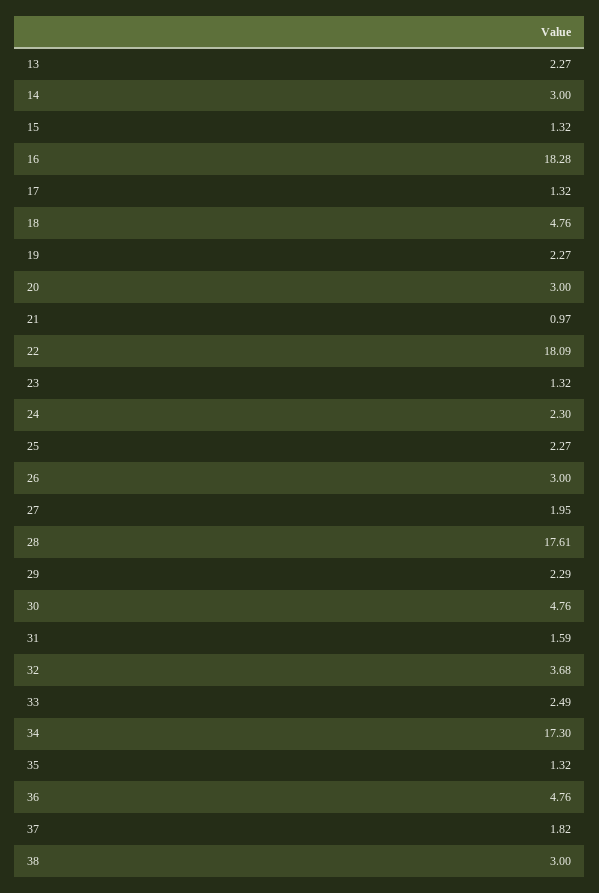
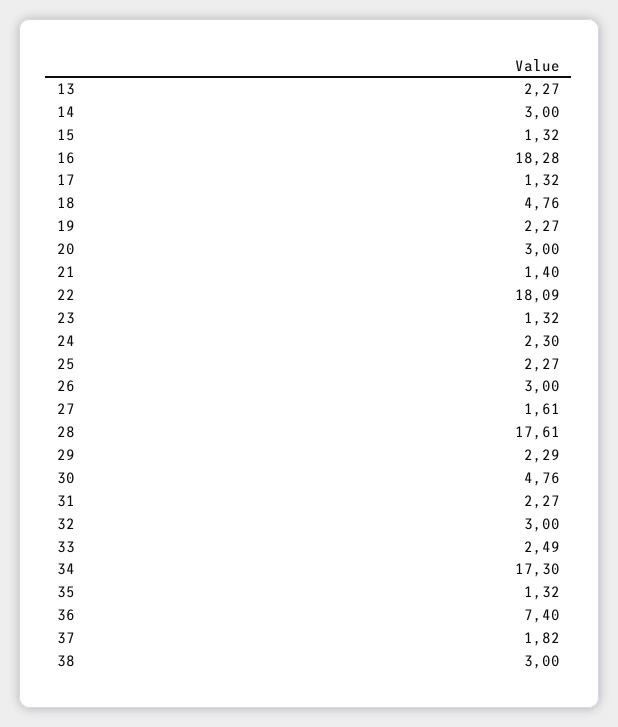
  {
    "13": 2.27,
    "14": 3,
    "15": 1.32,
    "16": 18.28,
    "17": 1.32,
    "18": 4.76,
    "19": 2.27,
    "20": 3,
-   "21": 0.97,
+   "21": 1.4,
    "22": 18.09,
    "23": 1.32,
    "24": 2.3,
    "25": 2.27,
    "26": 3,
-   "27": 1.95,
+   "27": 1.61,
    "28": 17.61,
    "29": 2.29,
    "30": 4.76,
-   "31": 1.59,
+   "31": 2.27,
-   "32": 3.68,
+   "32": 3,
    "33": 2.49,
    "34": 17.3,
    "35": 1.32,
-   "36": 4.76,
+   "36": 7.4,
    "37": 1.82,
    "38": 3
  }

